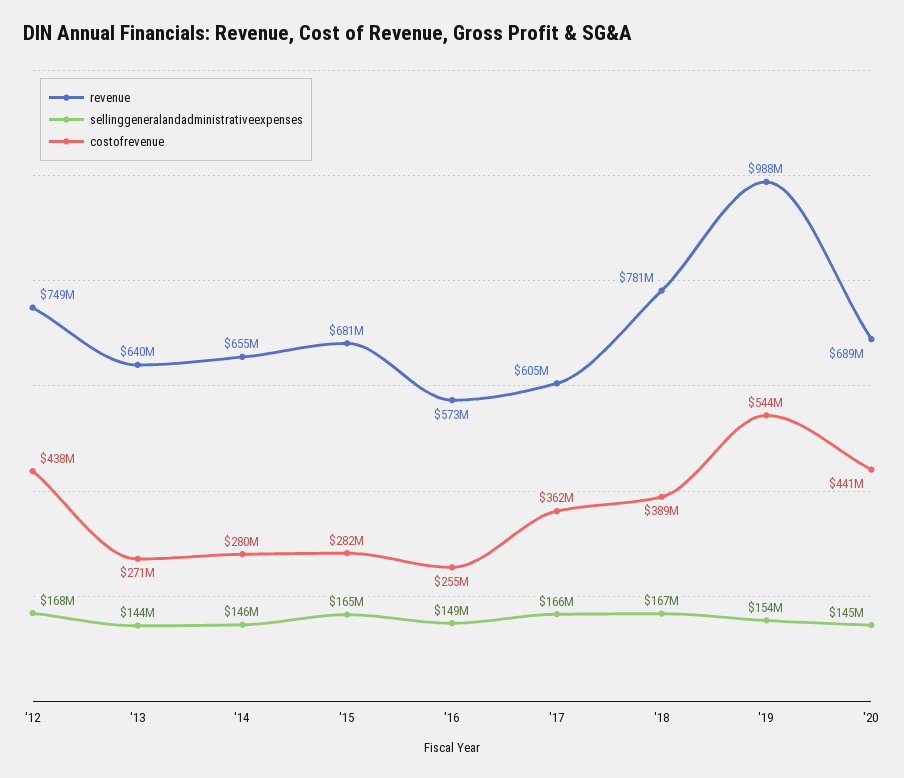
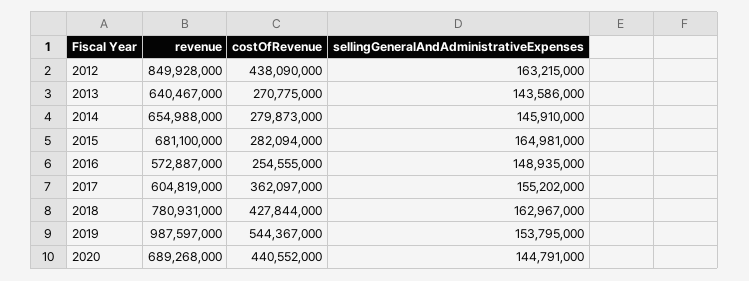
  {
    "revenue": {
-     "'12": 749000000,
+     "'12": 849928000,
      "'13": 640467000,
      "'14": 654988000,
      "'15": 681100000,
      "'16": 572887000,
      "'17": 604819000,
      "'18": 780931000,
      "'19": 987597000,
      "'20": 689268000
    },
    "sellinggeneralandadministrativeexpenses": {
-     "'12": 168000000,
+     "'12": 163215000,
      "'13": 143586000,
      "'14": 145910000,
      "'15": 164981000,
      "'16": 148935000,
-     "'17": 166000000,
+     "'17": 155202000,
-     "'18": 167000000,
+     "'18": 162967000,
      "'19": 153795000,
      "'20": 144791000
    },
    "costofrevenue": {
      "'12": 438090000,
      "'13": 270775000,
      "'14": 279873000,
      "'15": 282094000,
      "'16": 254555000,
      "'17": 362097000,
-     "'18": 389000000,
+     "'18": 427844000,
      "'19": 544367000,
      "'20": 440552000
    }
  }

